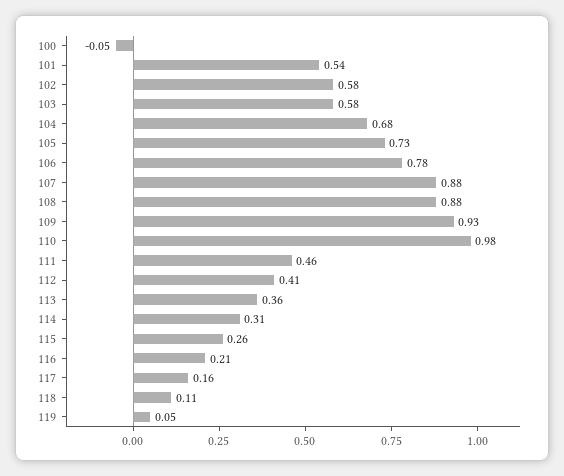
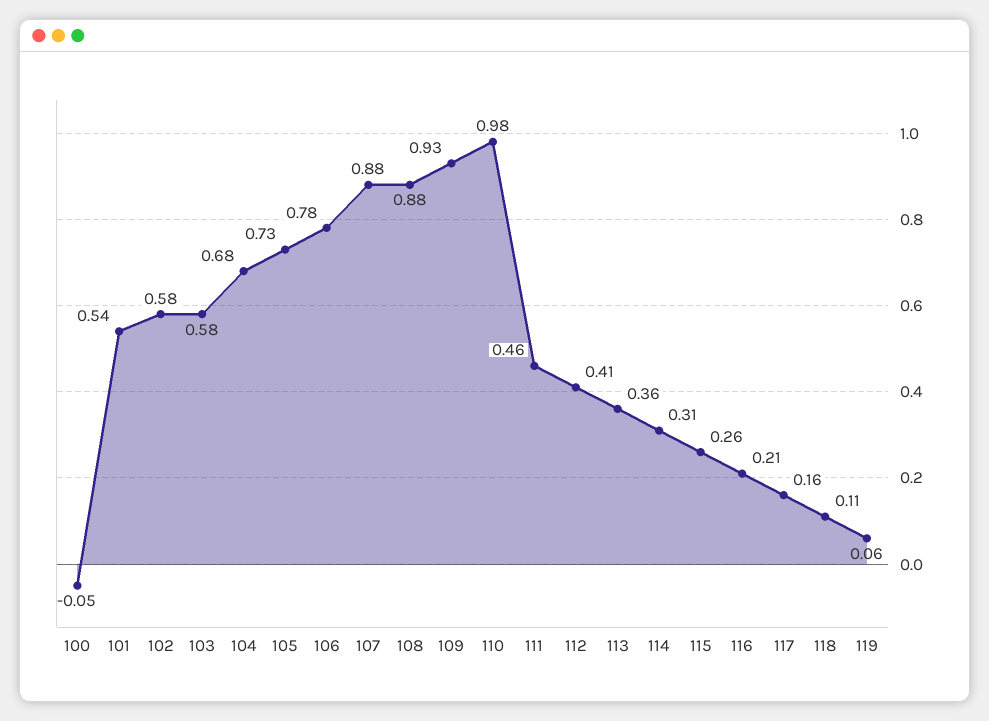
  {
    "100": -0.05,
    "101": 0.54,
    "102": 0.58,
    "103": 0.58,
    "104": 0.68,
    "105": 0.73,
    "106": 0.78,
    "107": 0.88,
    "108": 0.88,
    "109": 0.93,
    "110": 0.98,
    "111": 0.46,
    "112": 0.41,
    "113": 0.36,
    "114": 0.31,
    "115": 0.26,
    "116": 0.21,
    "117": 0.16,
    "118": 0.11,
-   "119": 0.05
+   "119": 0.06
  }

